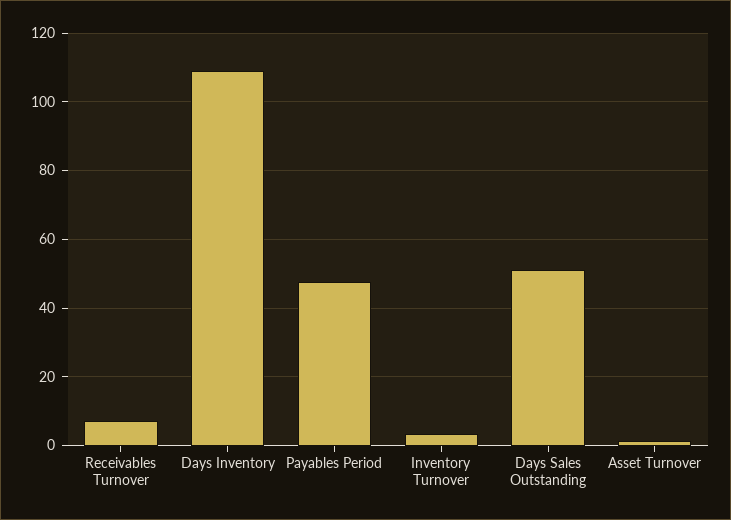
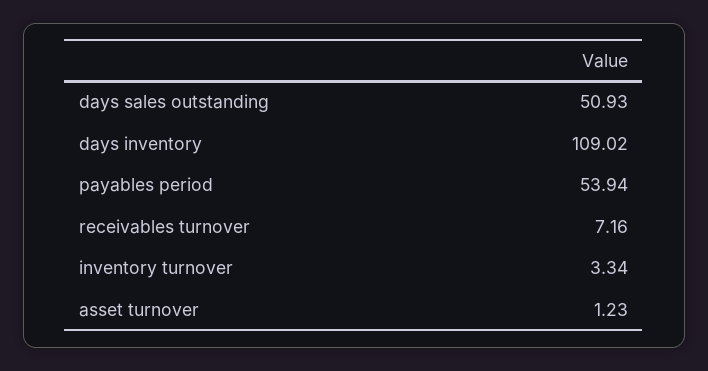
  {
    "Receivables Turnover": 7.16,
    "Days Inventory": 109.02,
-   "Payables Period": 48,
+   "Payables Period": 53.94,
    "Inventory Turnover": 3.34,
    "Days Sales Outstanding": 50.93,
    "Asset Turnover": 1.23
  }

